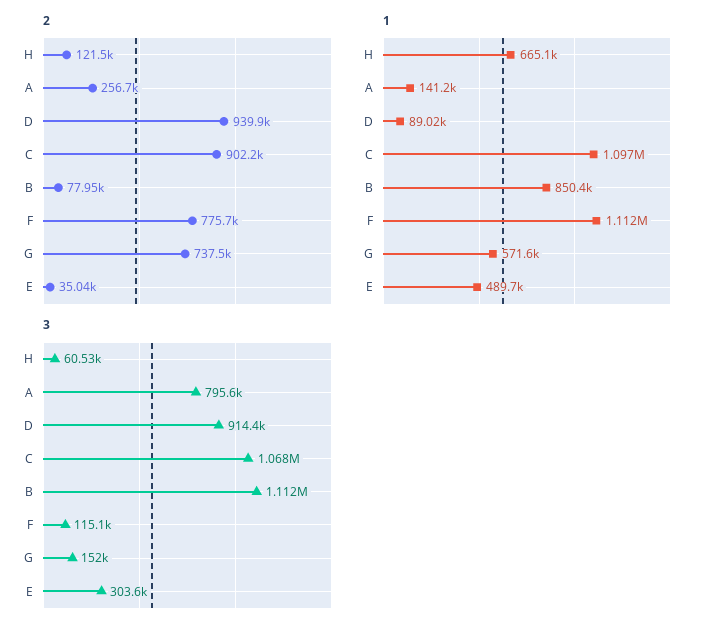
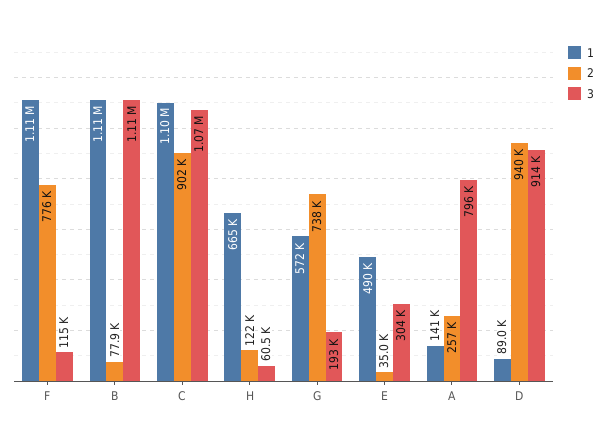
  {
    "2": {
      "H": 121500,
      "A": 256700,
      "D": 939900,
      "C": 902200,
      "B": 77950,
      "F": 775700,
      "G": 737500,
      "E": 35040
    },
    "1": {
      "H": 665100,
      "A": 141200,
      "D": 89020,
      "C": 1097000,
-     "B": 850400,
+     "B": 1110000,
      "F": 1112000,
      "G": 571600,
      "E": 489700
    },
    "3": {
      "H": 60530,
      "A": 795600,
      "D": 914400,
      "C": 1068000,
      "B": 1112000,
      "F": 115100,
-     "G": 152000,
+     "G": 193000,
      "E": 303600
    }
  }

